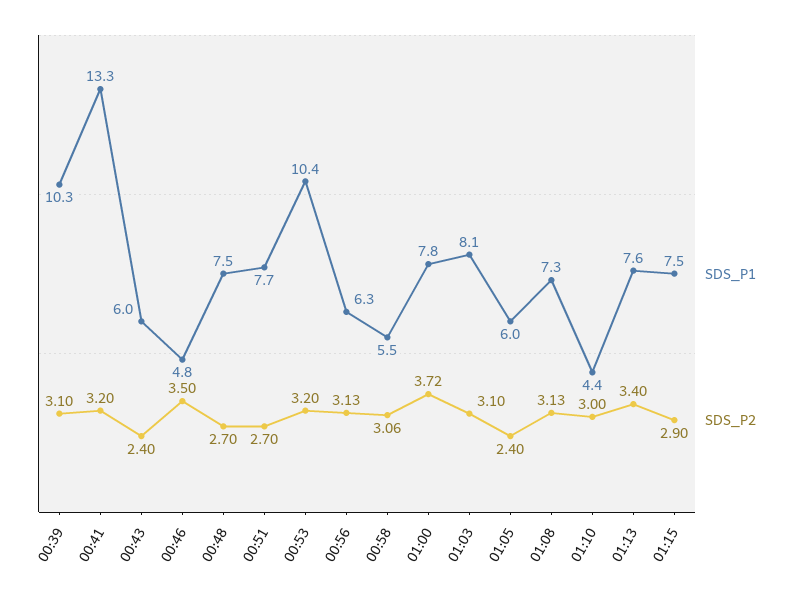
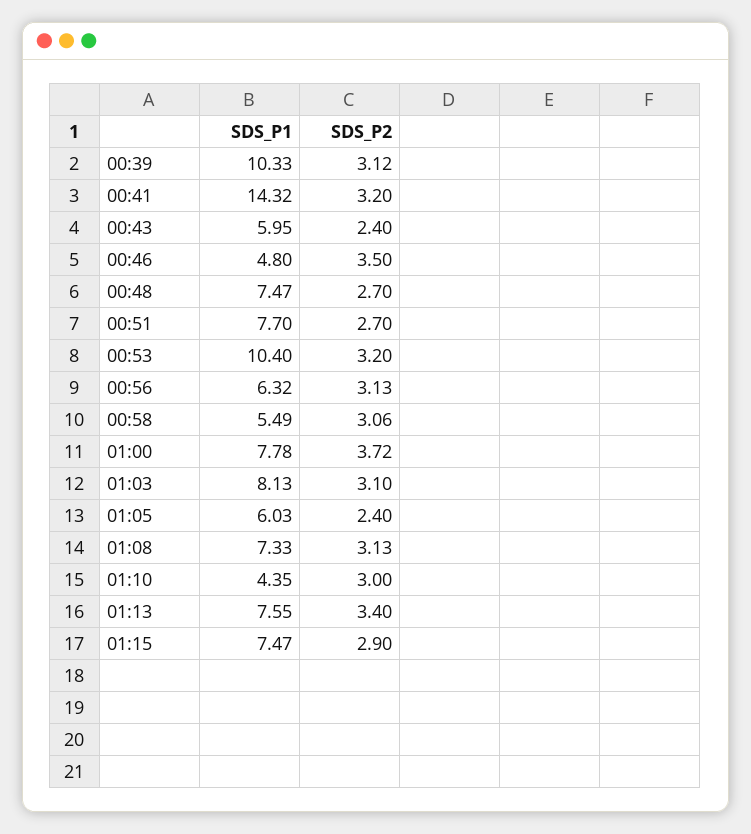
  {
    "SDS_P1": {
      "00:39": 10.33,
-     "00:41": 13.3,
+     "00:41": 14.32,
      "00:43": 5.95,
      "00:46": 4.8,
      "00:48": 7.47,
      "00:51": 7.7,
      "00:53": 10.4,
      "00:56": 6.32,
      "00:58": 5.49,
      "01:00": 7.78,
      "01:03": 8.13,
      "01:05": 6.03,
      "01:08": 7.33,
      "01:10": 4.35,
      "01:13": 7.55,
      "01:15": 7.47
    },
    "SDS_P2": {
-     "00:39": 3.1,
+     "00:39": 3.12,
      "00:41": 3.2,
      "00:43": 2.4,
      "00:46": 3.5,
      "00:48": 2.7,
      "00:51": 2.7,
      "00:53": 3.2,
      "00:56": 3.13,
      "00:58": 3.06,
      "01:00": 3.72,
      "01:03": 3.1,
      "01:05": 2.4,
      "01:08": 3.13,
      "01:10": 3,
      "01:13": 3.4,
      "01:15": 2.9
    }
  }

